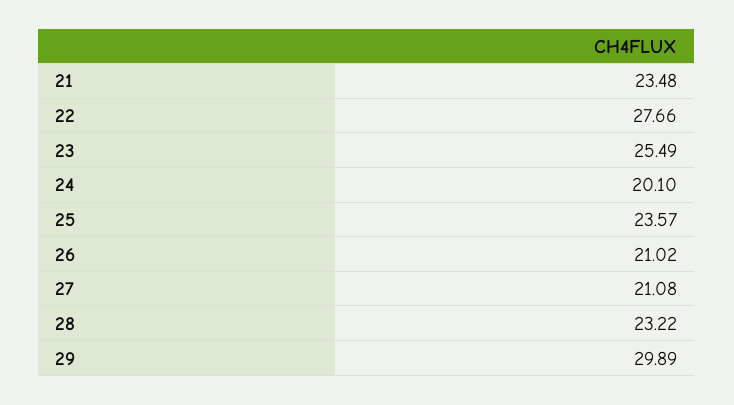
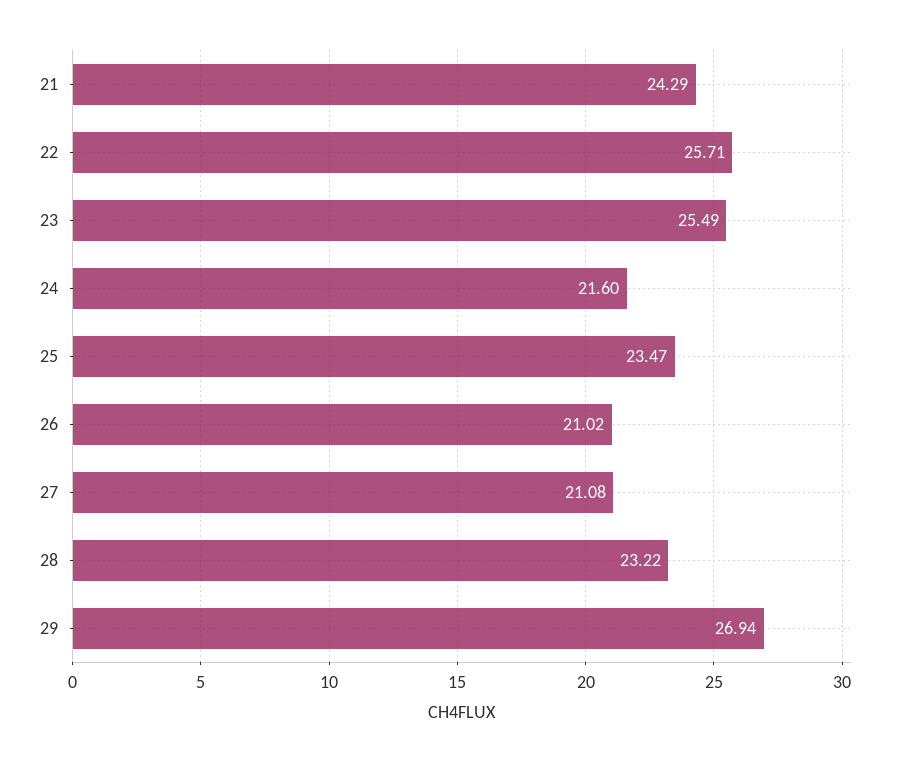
  {
-   "21": 23.48,
+   "21": 24.29,
-   "22": 27.66,
+   "22": 25.71,
    "23": 25.49,
-   "24": 20.1,
+   "24": 21.6,
-   "25": 23.57,
+   "25": 23.47,
    "26": 21.02,
    "27": 21.08,
    "28": 23.22,
-   "29": 29.89
+   "29": 26.94
  }

